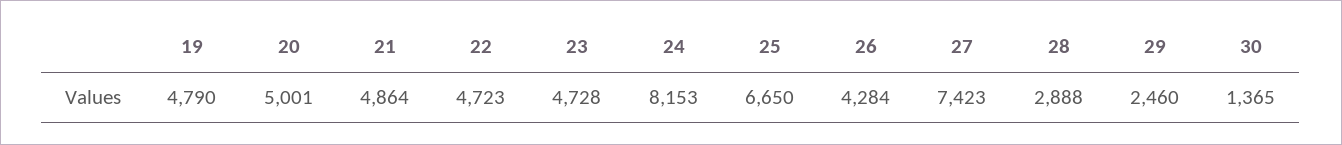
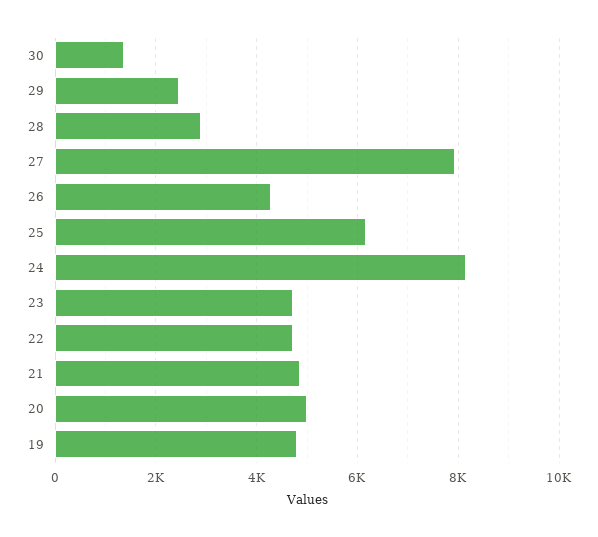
  {
    "19": 4790,
    "20": 5001,
    "21": 4864,
    "22": 4723,
    "23": 4728,
    "24": 8153,
-   "25": 6650,
+   "25": 6200,
    "26": 4284,
-   "27": 7423,
+   "27": 8000,
    "28": 2888,
    "29": 2460,
    "30": 1365
  }

